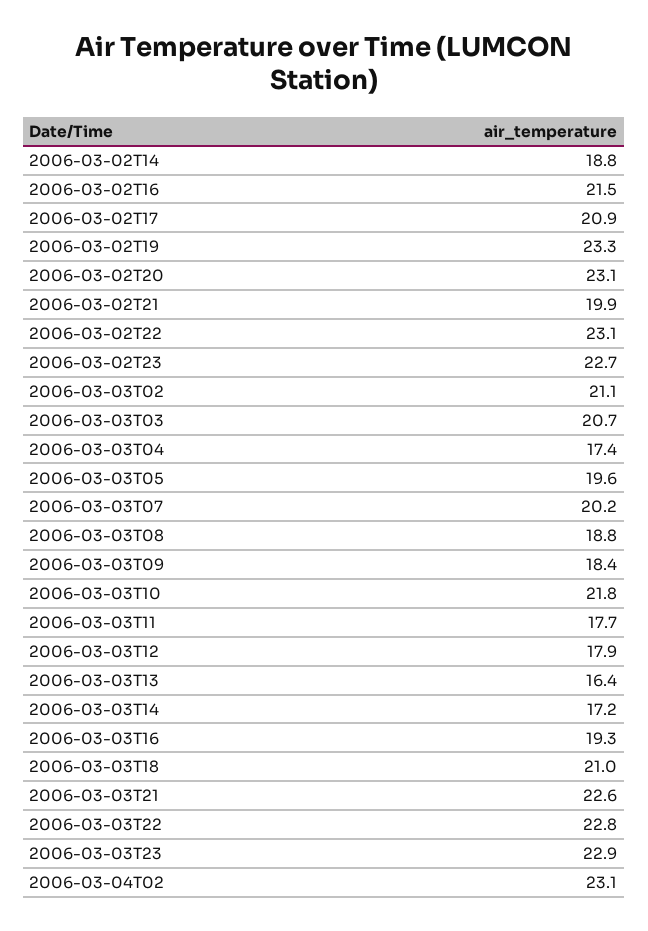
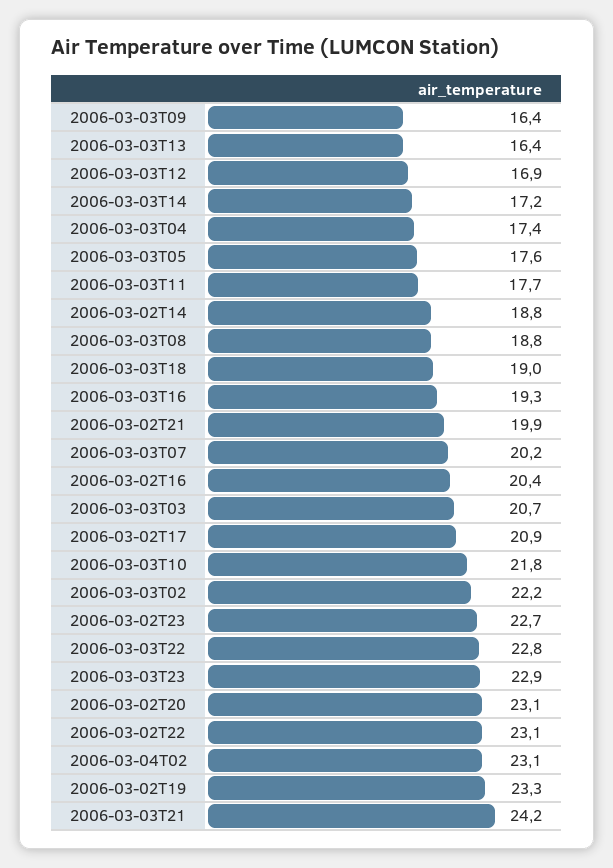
  {
    "2006-03-02T14": 18.8,
-   "2006-03-02T16": 21.5,
+   "2006-03-02T16": 20.4,
    "2006-03-02T17": 20.9,
    "2006-03-02T19": 23.3,
    "2006-03-02T20": 23.1,
    "2006-03-02T21": 19.9,
    "2006-03-02T22": 23.1,
    "2006-03-02T23": 22.7,
-   "2006-03-03T02": 21.1,
+   "2006-03-03T02": 22.2,
    "2006-03-03T03": 20.7,
    "2006-03-03T04": 17.4,
-   "2006-03-03T05": 19.6,
+   "2006-03-03T05": 17.6,
    "2006-03-03T07": 20.2,
    "2006-03-03T08": 18.8,
-   "2006-03-03T09": 18.4,
+   "2006-03-03T09": 16.4,
    "2006-03-03T10": 21.8,
    "2006-03-03T11": 17.7,
-   "2006-03-03T12": 17.9,
+   "2006-03-03T12": 16.9,
    "2006-03-03T13": 16.4,
    "2006-03-03T14": 17.2,
    "2006-03-03T16": 19.3,
-   "2006-03-03T18": 21,
+   "2006-03-03T18": 19,
-   "2006-03-03T21": 22.6,
+   "2006-03-03T21": 24.2,
    "2006-03-03T22": 22.8,
    "2006-03-03T23": 22.9,
    "2006-03-04T02": 23.1
  }

